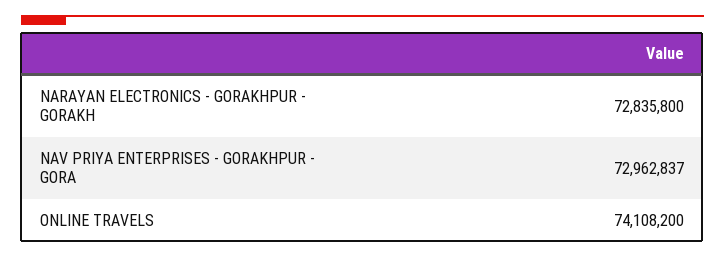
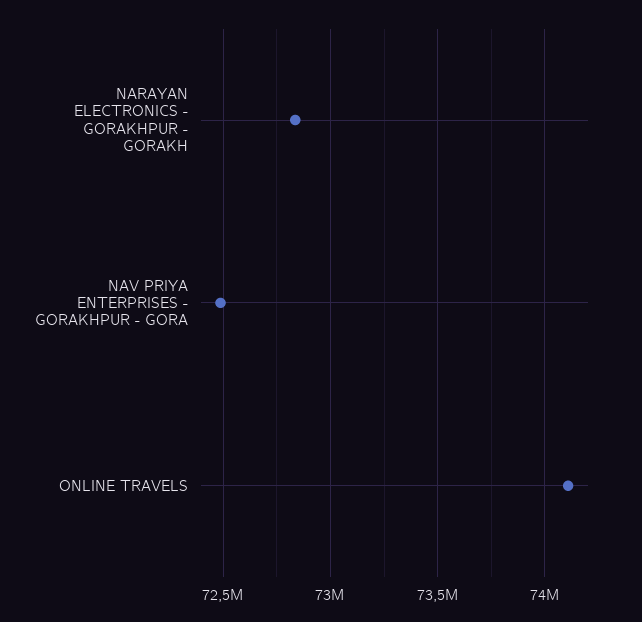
  {
    "NARAYAN ELECTRONICS - GORAKHPUR - GORAKH": 72835800,
-   "NAV PRIYA ENTERPRISES - GORAKHPUR - GORA": 72962837,
+   "NAV PRIYA ENTERPRISES - GORAKHPUR - GORA": 72500000,
    "ONLINE TRAVELS": 74108200
  }

